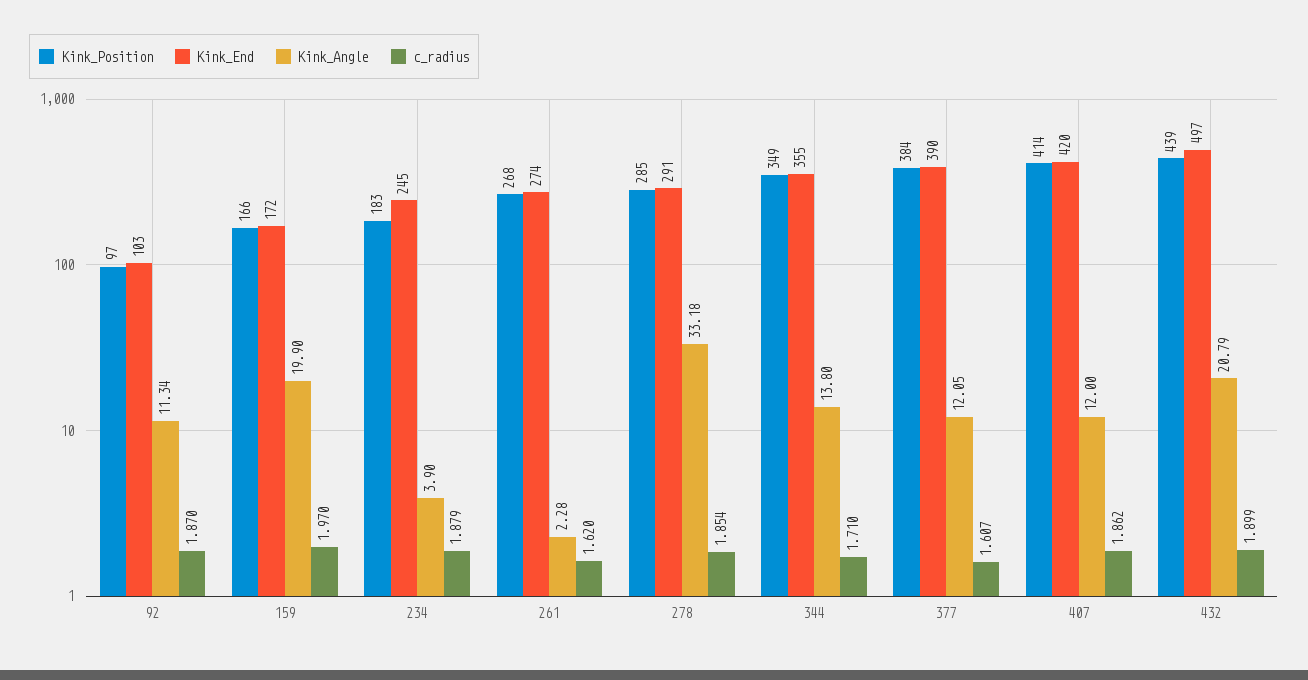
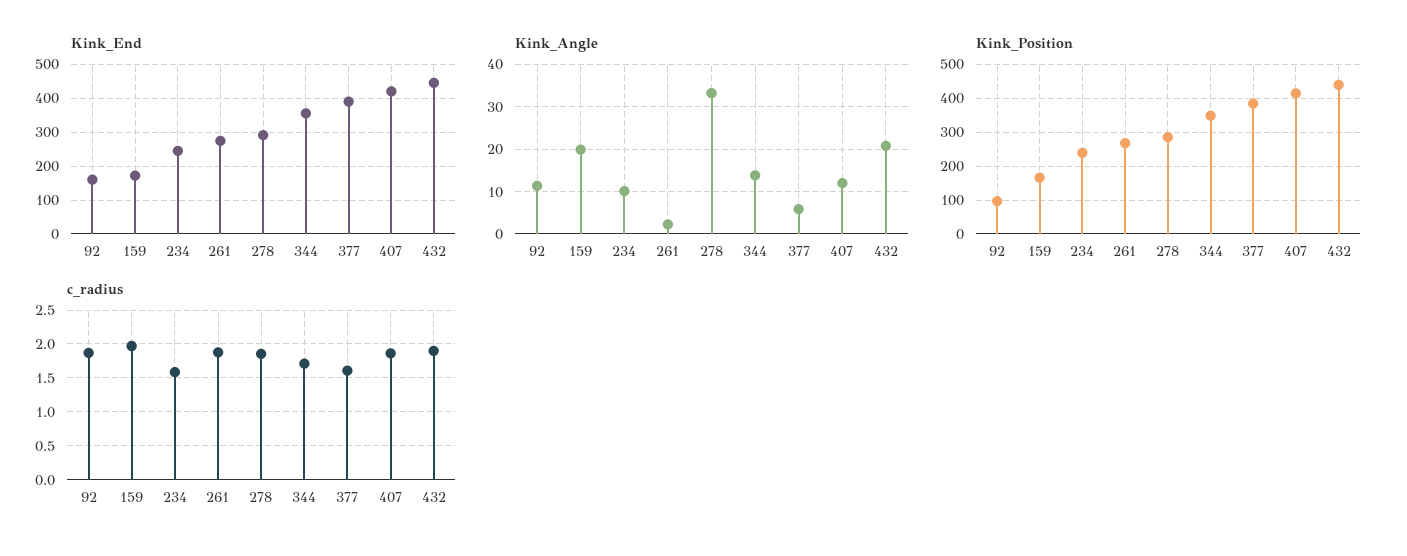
  {
    "Kink_Position": {
      "92": 97,
      "159": 166,
-     "234": 183,
+     "234": 240,
      "261": 268,
      "278": 285,
      "344": 349,
      "377": 384,
      "407": 414,
      "432": 439
    },
    "Kink_End": {
-     "92": 103,
+     "92": 160,
      "159": 172,
      "234": 245,
      "261": 274,
      "278": 291,
      "344": 355,
      "377": 390,
      "407": 420,
-     "432": 497
+     "432": 440
    },
    "Kink_Angle": {
      "92": 11.34,
      "159": 19.9,
-     "234": 3.9,
+     "234": 10,
      "261": 2.28,
      "278": 33.18,
      "344": 13.8,
-     "377": 12.05,
+     "377": 6,
      "407": 12,
      "432": 20.79
    },
    "c_radius": {
      "92": 1.87,
      "159": 1.97,
-     "234": 1.879,
+     "234": 1.6,
-     "261": 1.62,
+     "261": 1.9,
      "278": 1.854,
      "344": 1.71,
      "377": 1.607,
      "407": 1.862,
      "432": 1.899
    }
  }

